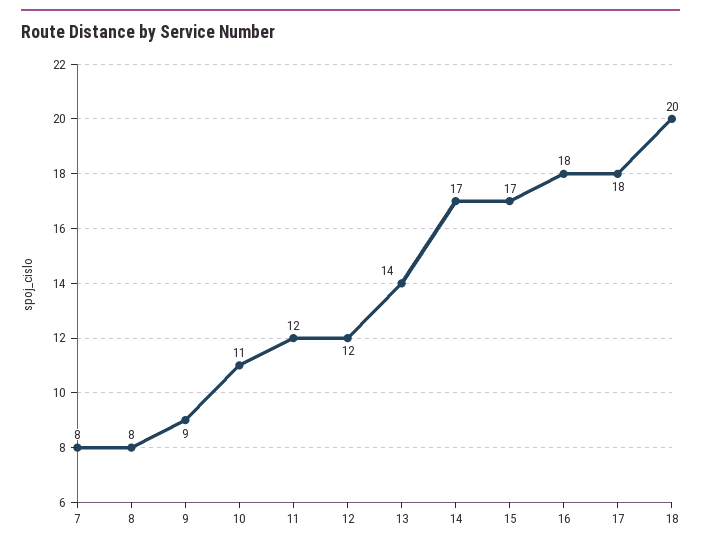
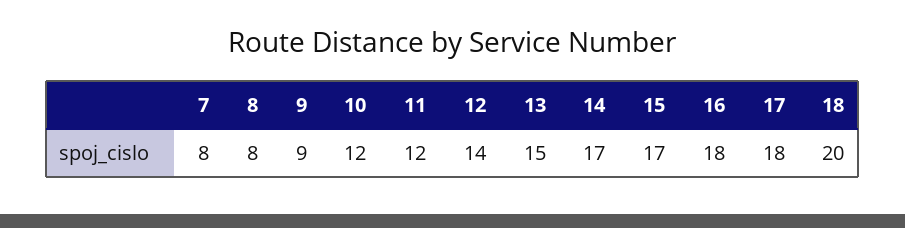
  {
    "7": 8,
    "8": 8,
    "9": 9,
-   "10": 11,
+   "10": 12,
    "11": 12,
-   "12": 12,
+   "12": 14,
-   "13": 14,
+   "13": 15,
    "14": 17,
    "15": 17,
    "16": 18,
    "17": 18,
    "18": 20
  }

